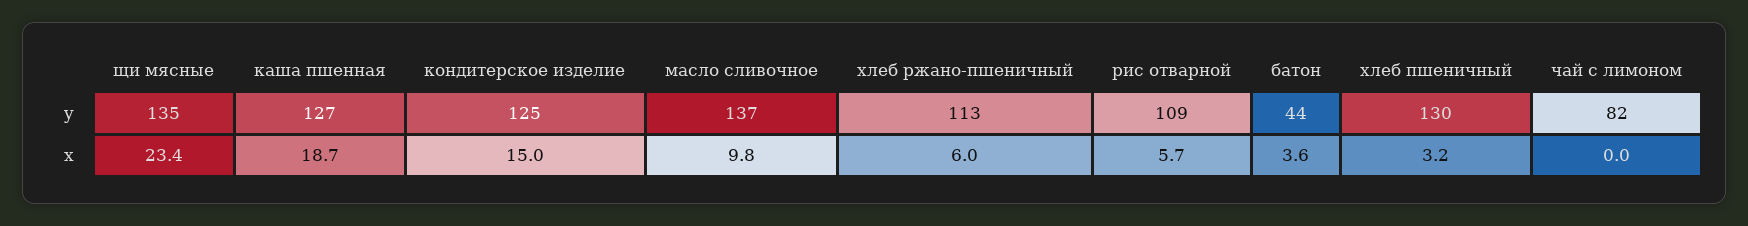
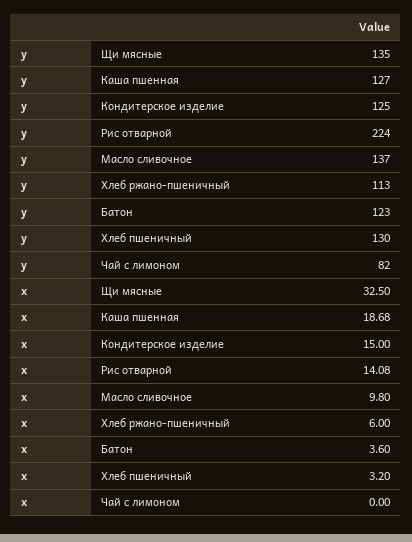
  {
    "щи мясные": {
      "y": 135,
-     "x": 23.4
+     "x": 32.5
    },
    "каша пшенная": {
      "y": 127,
      "x": 18.68
    },
    "кондитерское изделие": {
      "y": 125,
      "x": 15
    },
    "масло сливочное": {
      "y": 137,
      "x": 9.8
    },
    "хлеб ржано-пшеничный": {
      "y": 113,
      "x": 6
    },
    "рис отварной": {
-     "y": 109,
+     "y": 224,
-     "x": 5.7
+     "x": 14.08
    },
    "батон": {
-     "y": 44,
+     "y": 123,
      "x": 3.6
    },
    "хлеб пшеничный": {
      "y": 130,
      "x": 3.2
    },
    "чай с лимоном": {
      "y": 82,
      "x": 0
    }
  }

